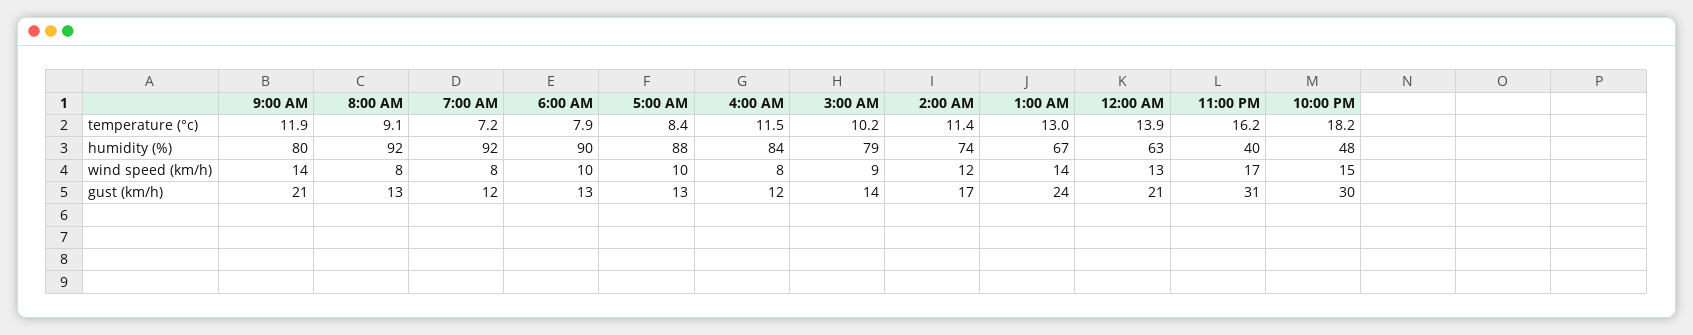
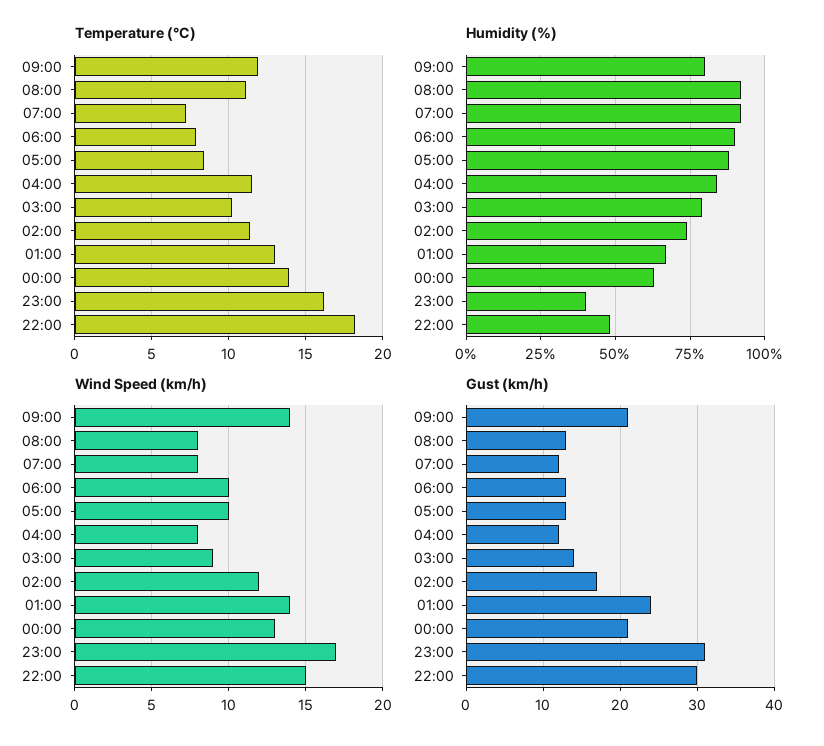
  {
    "temperature (°c)": {
      "9:00 AM": 11.9,
-     "8:00 AM": 9.1,
+     "8:00 AM": 11,
      "7:00 AM": 7.2,
      "6:00 AM": 7.9,
      "5:00 AM": 8.4,
      "4:00 AM": 11.5,
      "3:00 AM": 10.2,
      "2:00 AM": 11.4,
      "1:00 AM": 13,
      "12:00 AM": 13.9,
      "11:00 PM": 16.2,
      "10:00 PM": 18.2
    },
    "humidity (%)": {
      "9:00 AM": 80,
      "8:00 AM": 92,
      "7:00 AM": 92,
      "6:00 AM": 90,
      "5:00 AM": 88,
      "4:00 AM": 84,
      "3:00 AM": 79,
      "2:00 AM": 74,
      "1:00 AM": 67,
      "12:00 AM": 63,
      "11:00 PM": 40,
      "10:00 PM": 48
    },
    "wind speed (km/h)": {
      "9:00 AM": 14,
      "8:00 AM": 8,
      "7:00 AM": 8,
      "6:00 AM": 10,
      "5:00 AM": 10,
      "4:00 AM": 8,
      "3:00 AM": 9,
      "2:00 AM": 12,
      "1:00 AM": 14,
      "12:00 AM": 13,
      "11:00 PM": 17,
      "10:00 PM": 15
    },
    "gust (km/h)": {
      "9:00 AM": 21,
      "8:00 AM": 13,
      "7:00 AM": 12,
      "6:00 AM": 13,
      "5:00 AM": 13,
      "4:00 AM": 12,
      "3:00 AM": 14,
      "2:00 AM": 17,
      "1:00 AM": 24,
      "12:00 AM": 21,
      "11:00 PM": 31,
      "10:00 PM": 30
    }
  }

